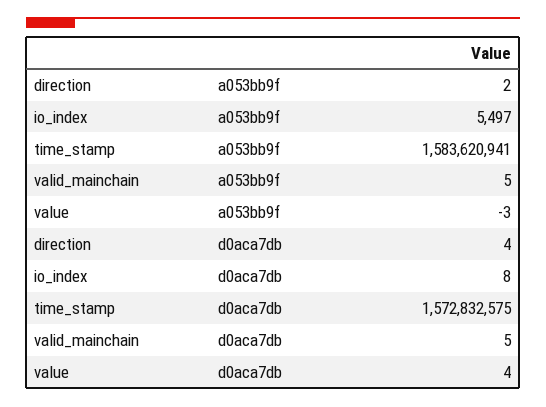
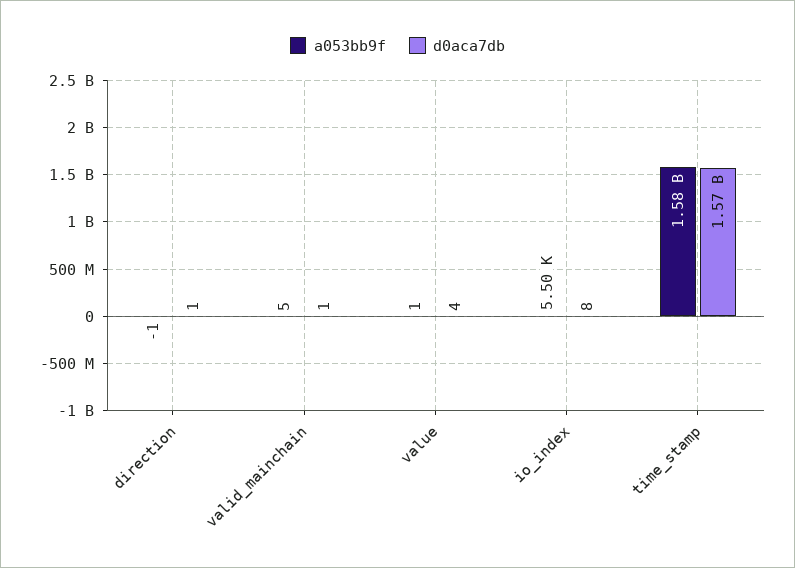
  {
    "a053bb9f": {
-     "direction": 2,
+     "direction": -1,
      "io_index": 5497,
      "time_stamp": 1583620941,
      "valid_mainchain": 5,
-     "value": -3
+     "value": 1
    },
    "d0aca7db": {
-     "direction": 4,
+     "direction": 1,
      "io_index": 8,
      "time_stamp": 1572832575,
-     "valid_mainchain": 5,
+     "valid_mainchain": 1,
      "value": 4
    }
  }

